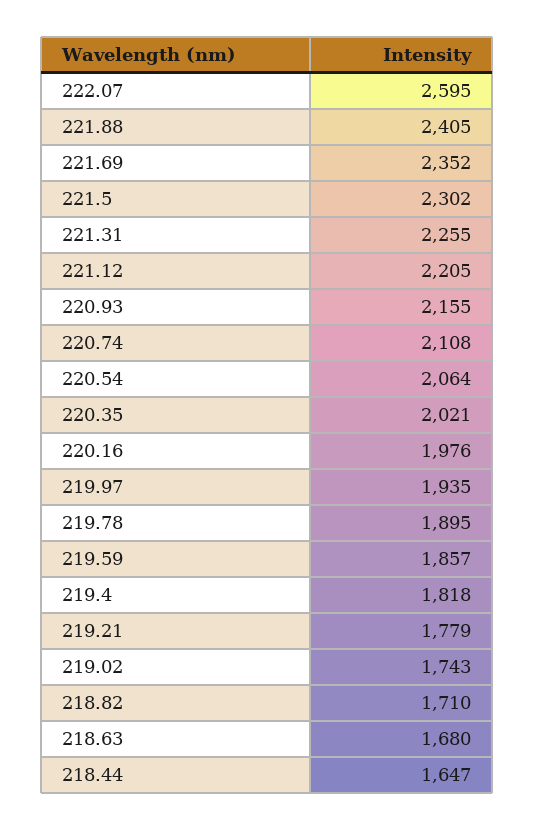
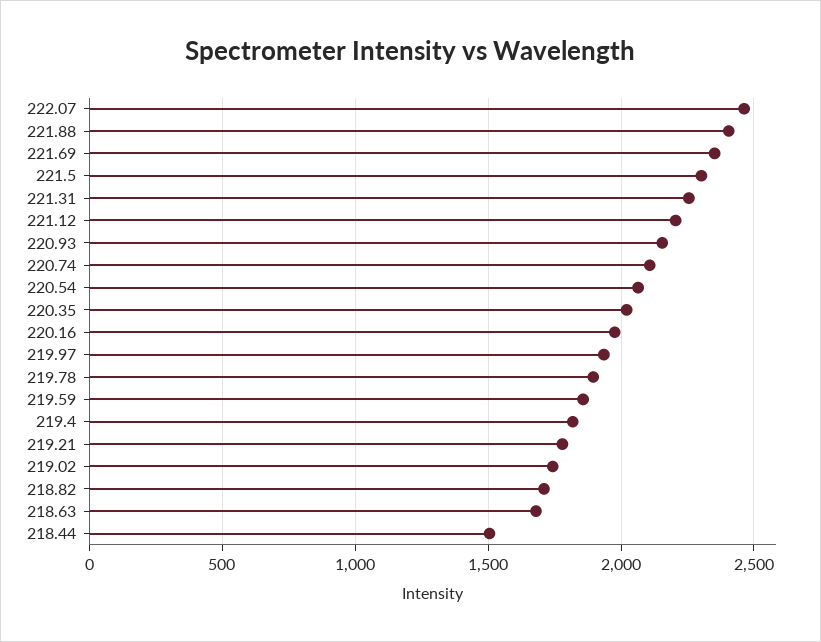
  {
-   "222.07": 2595,
+   "222.07": 2450,
    "221.88": 2405,
    "221.69": 2352,
    "221.5": 2302,
    "221.31": 2255,
    "221.12": 2205,
    "220.93": 2155,
    "220.74": 2108,
    "220.54": 2064,
    "220.35": 2021,
    "220.16": 1976,
    "219.97": 1935,
    "219.78": 1895,
    "219.59": 1857,
    "219.4": 1818,
    "219.21": 1779,
    "219.02": 1743,
    "218.82": 1710,
    "218.63": 1680,
-   "218.44": 1647
+   "218.44": 1500
  }

